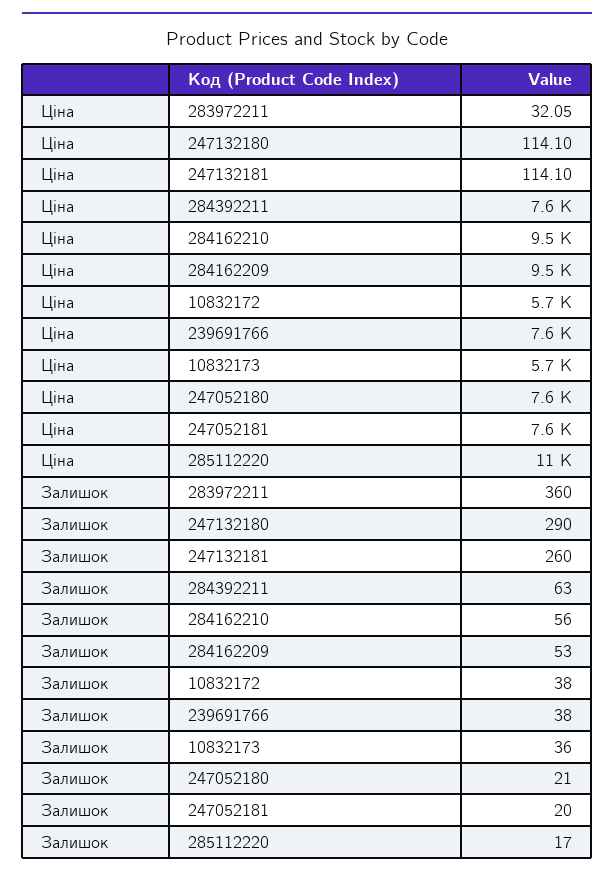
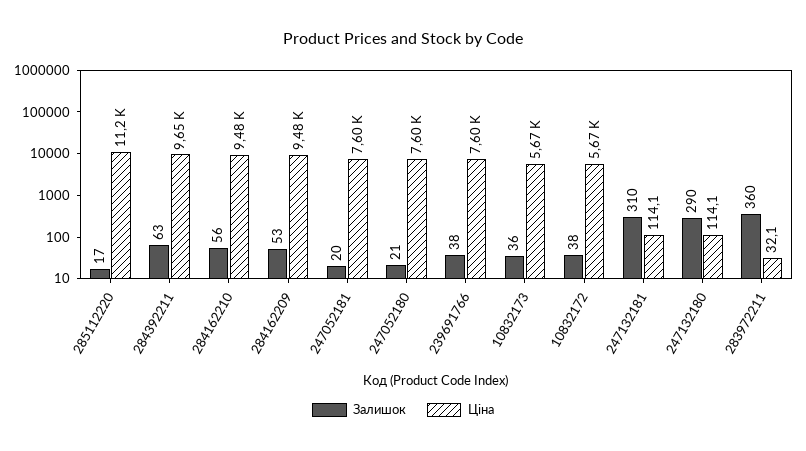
  {
    "Ціна": {
      "283972211": 32.05,
      "247132180": 114.1,
      "247132181": 114.1,
-     "284392211": 7600,
+     "284392211": 9650,
      "284162210": 9480,
      "284162209": 9480,
      "10832172": 5670,
      "239691766": 7600,
      "10832173": 5670,
      "247052180": 7600,
      "247052181": 7600,
      "285112220": 11200
    },
    "Залишок": {
      "283972211": 360,
      "247132180": 290,
-     "247132181": 260,
+     "247132181": 310,
      "284392211": 63,
      "284162210": 56,
      "284162209": 53,
      "10832172": 38,
      "239691766": 38,
      "10832173": 36,
      "247052180": 21,
      "247052181": 20,
      "285112220": 17
    }
  }

